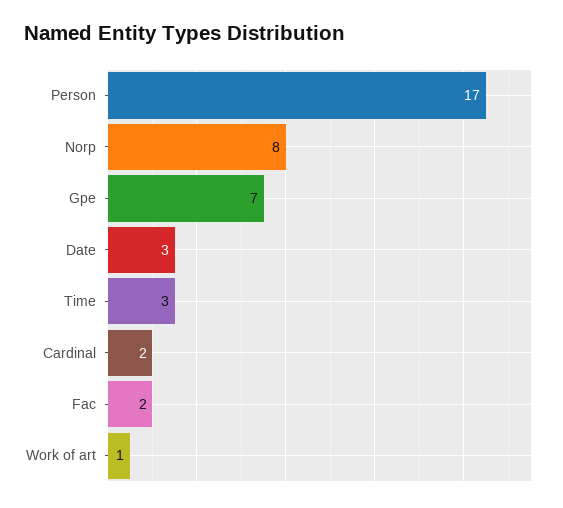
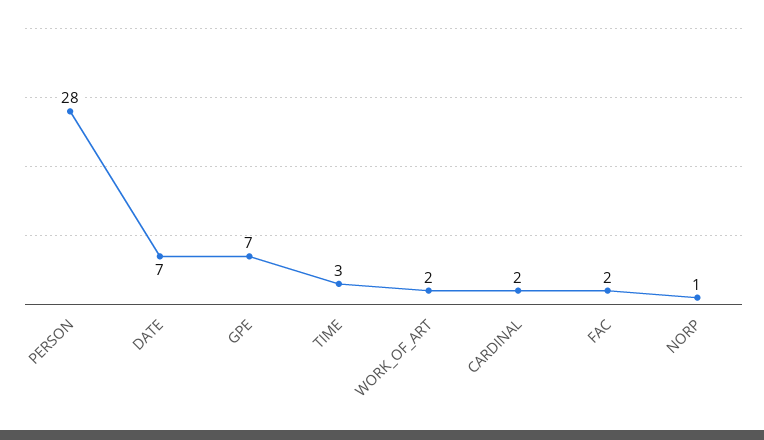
  {
-   "Person": 17,
+   "Person": 28,
-   "Norp": 8,
+   "Norp": 1,
    "Gpe": 7,
-   "Date": 3,
+   "Date": 7,
    "Time": 3,
    "Cardinal": 2,
    "Fac": 2,
-   "Work of art": 1
+   "Work of art": 2
  }

